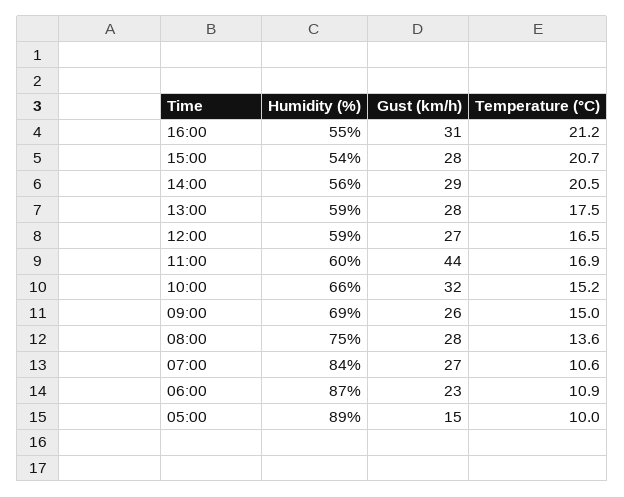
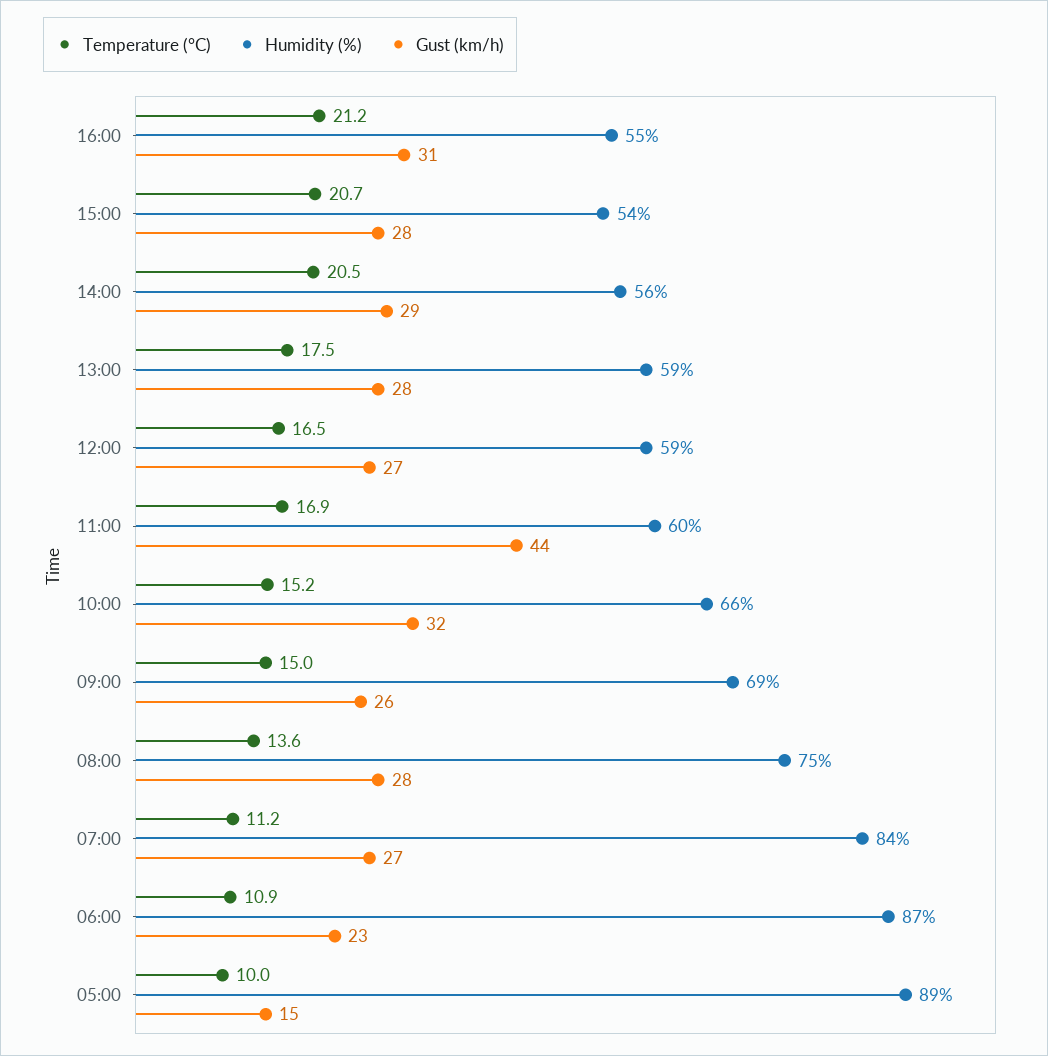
  {
    "Humidity (%)": {
      "16:00": 55,
      "15:00": 54,
      "14:00": 56,
      "13:00": 59,
      "12:00": 59,
      "11:00": 60,
      "10:00": 66,
      "09:00": 69,
      "08:00": 75,
      "07:00": 84,
      "06:00": 87,
      "05:00": 89
    },
    "Gust (km/h)": {
      "16:00": 31,
      "15:00": 28,
      "14:00": 29,
      "13:00": 28,
      "12:00": 27,
      "11:00": 44,
      "10:00": 32,
      "09:00": 26,
      "08:00": 28,
      "07:00": 27,
      "06:00": 23,
      "05:00": 15
    },
    "Temperature (°C)": {
      "16:00": 21.2,
      "15:00": 20.7,
      "14:00": 20.5,
      "13:00": 17.5,
      "12:00": 16.5,
      "11:00": 16.9,
      "10:00": 15.2,
      "09:00": 15,
      "08:00": 13.6,
-     "07:00": 10.6,
+     "07:00": 11.2,
      "06:00": 10.9,
      "05:00": 10
    }
  }

